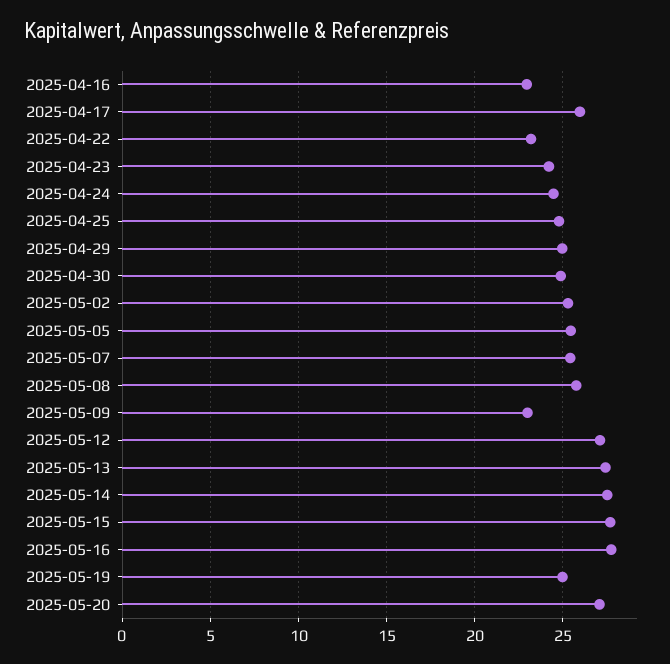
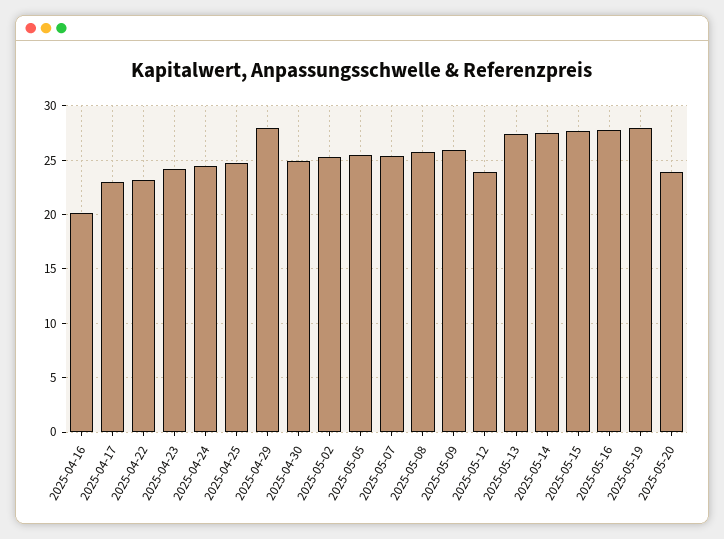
  {
-   "2025-04-16": 23,
+   "2025-04-16": 20,
-   "2025-04-17": 26,
+   "2025-04-17": 23,
    "2025-04-22": 23,
    "2025-04-23": 24,
    "2025-04-24": 24.5,
    "2025-04-25": 25,
-   "2025-04-29": 25,
+   "2025-04-29": 28,
    "2025-04-30": 25,
    "2025-05-02": 25.5,
    "2025-05-05": 25.5,
    "2025-05-07": 25.5,
    "2025-05-08": 26,
-   "2025-05-09": 23,
+   "2025-05-09": 26,
-   "2025-05-12": 27,
+   "2025-05-12": 24,
    "2025-05-13": 27.5,
    "2025-05-14": 27.5,
    "2025-05-15": 27.5,
    "2025-05-16": 28,
-   "2025-05-19": 25,
+   "2025-05-19": 28,
-   "2025-05-20": 27
+   "2025-05-20": 24
  }

